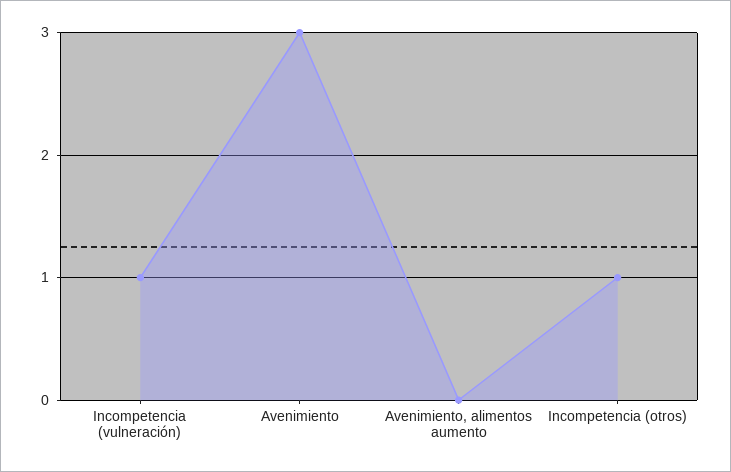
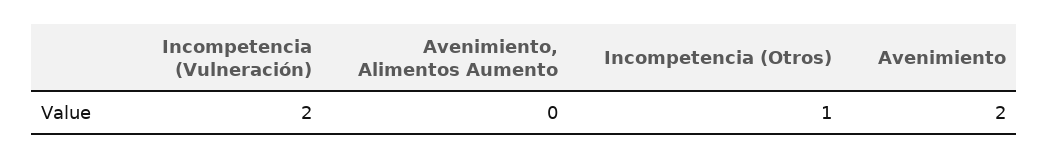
  {
-   "Incompetencia (vulneración)": 1,
+   "Incompetencia (vulneración)": 2,
-   "Avenimiento": 3,
+   "Avenimiento": 2,
    "Avenimiento, alimentos aumento": 0,
    "Incompetencia (otros)": 1
  }

